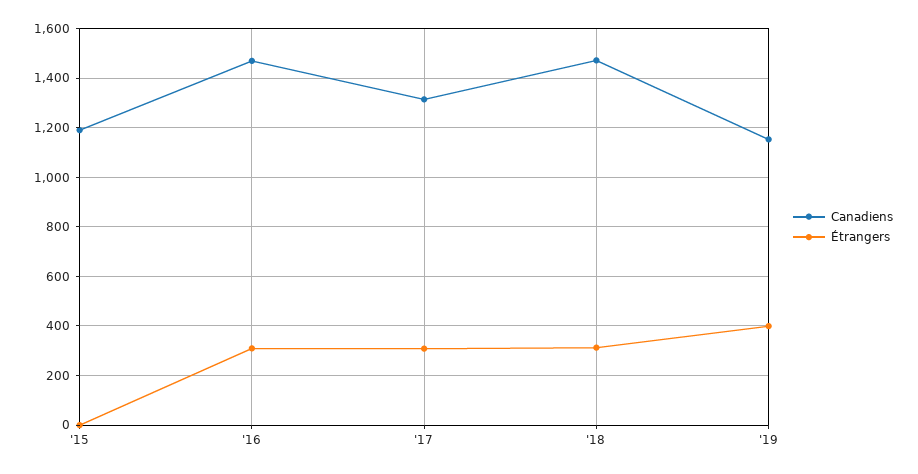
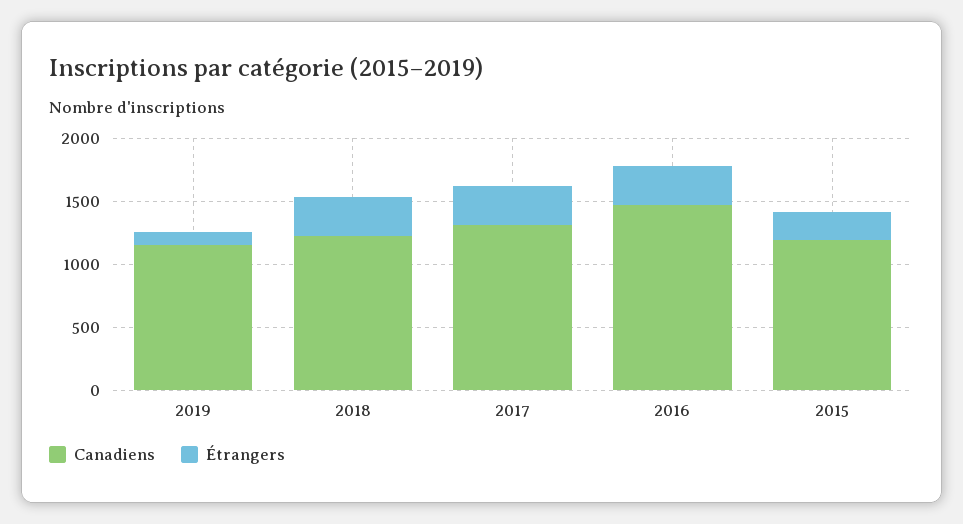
  {
    "Canadiens": {
      "'15": 1200,
      "'16": 1475,
      "'17": 1325,
-     "'18": 1475,
+     "'18": 1200,
      "'19": 1150
    },
    "Étrangers": {
-     "'15": 0,
+     "'15": 200,
      "'16": 300,
      "'17": 300,
      "'18": 325,
-     "'19": 400
+     "'19": 100
    }
  }

